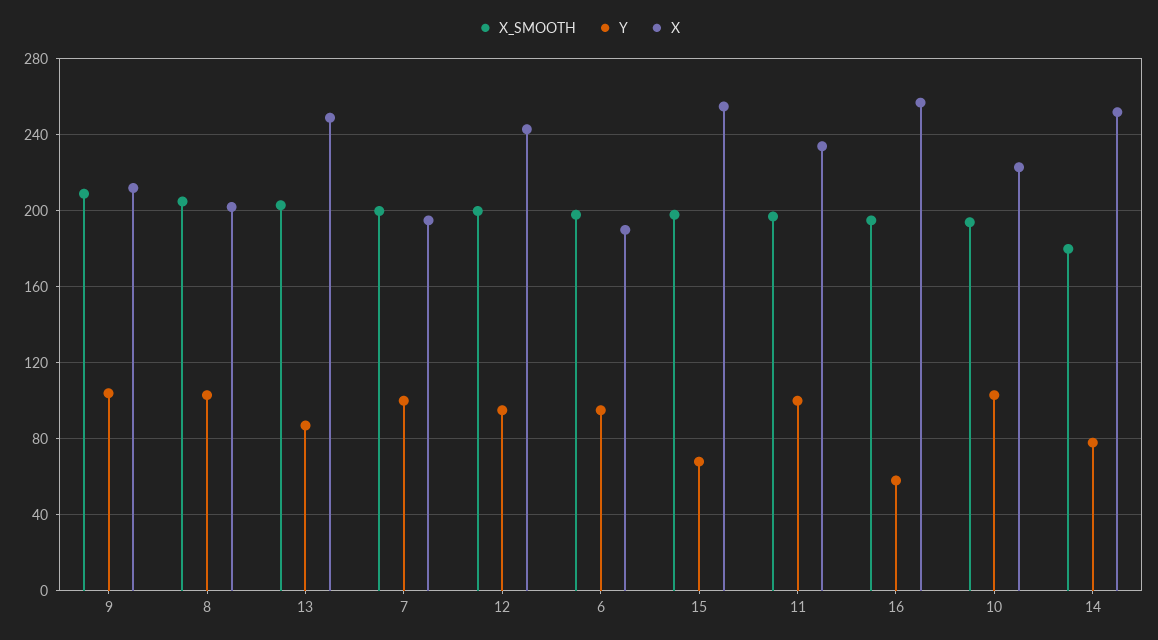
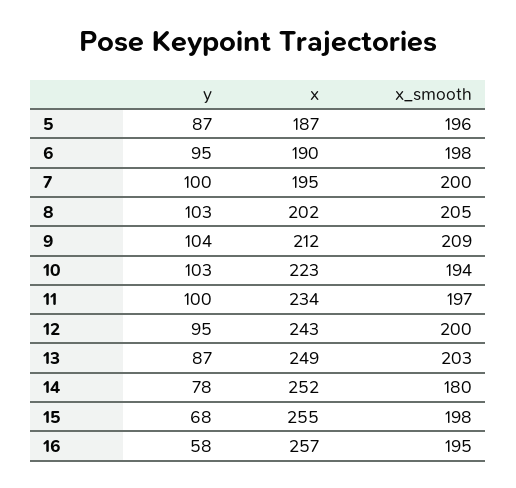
  {
    "X_SMOOTH": {
      "9": 209,
      "8": 205,
      "13": 203,
      "7": 200,
      "12": 200,
      "6": 198,
      "15": 198,
      "11": 197,
      "16": 195,
      "10": 194,
-     "14": 180
+     "14": 180,
+     "5": 196
    },
    "Y": {
      "9": 104,
      "8": 103,
      "13": 87,
      "7": 100,
      "12": 95,
      "6": 95,
      "15": 68,
      "11": 100,
      "16": 58,
      "10": 103,
-     "14": 78
+     "14": 78,
+     "5": 87
    },
    "X": {
      "9": 212,
      "8": 202,
      "13": 249,
      "7": 195,
      "12": 243,
      "6": 190,
      "15": 255,
      "11": 234,
      "16": 257,
      "10": 223,
-     "14": 252
+     "14": 252,
+     "5": 187
    }
  }

